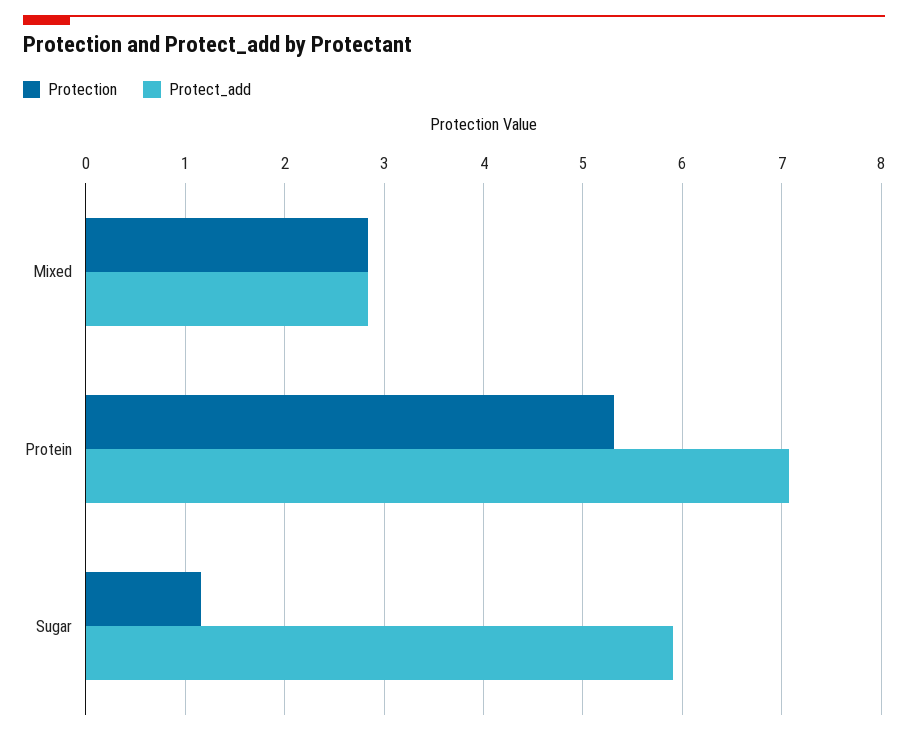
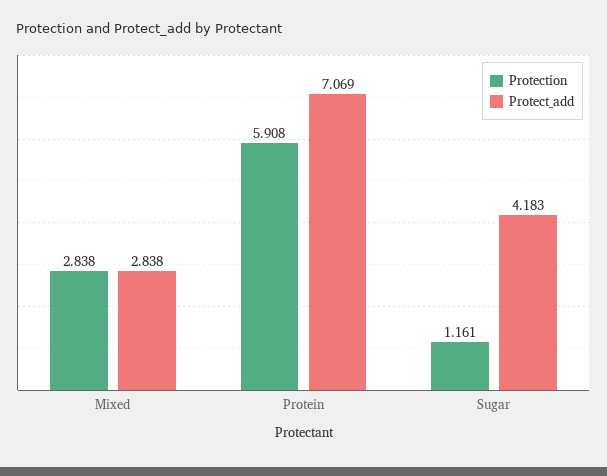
  {
    "Protection": {
      "Mixed": 2.838,
-     "Protein": 5.3,
+     "Protein": 5.908,
      "Sugar": 1.161
    },
    "Protect_add": {
      "Mixed": 2.838,
      "Protein": 7.069,
-     "Sugar": 5.9
+     "Sugar": 4.183
    }
  }

